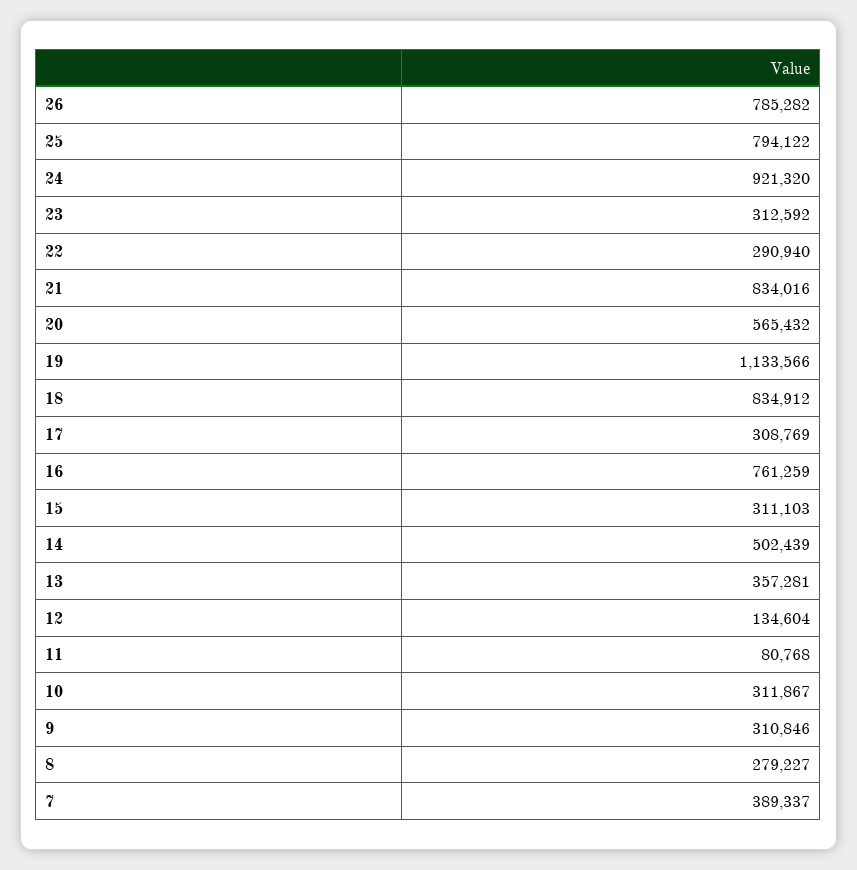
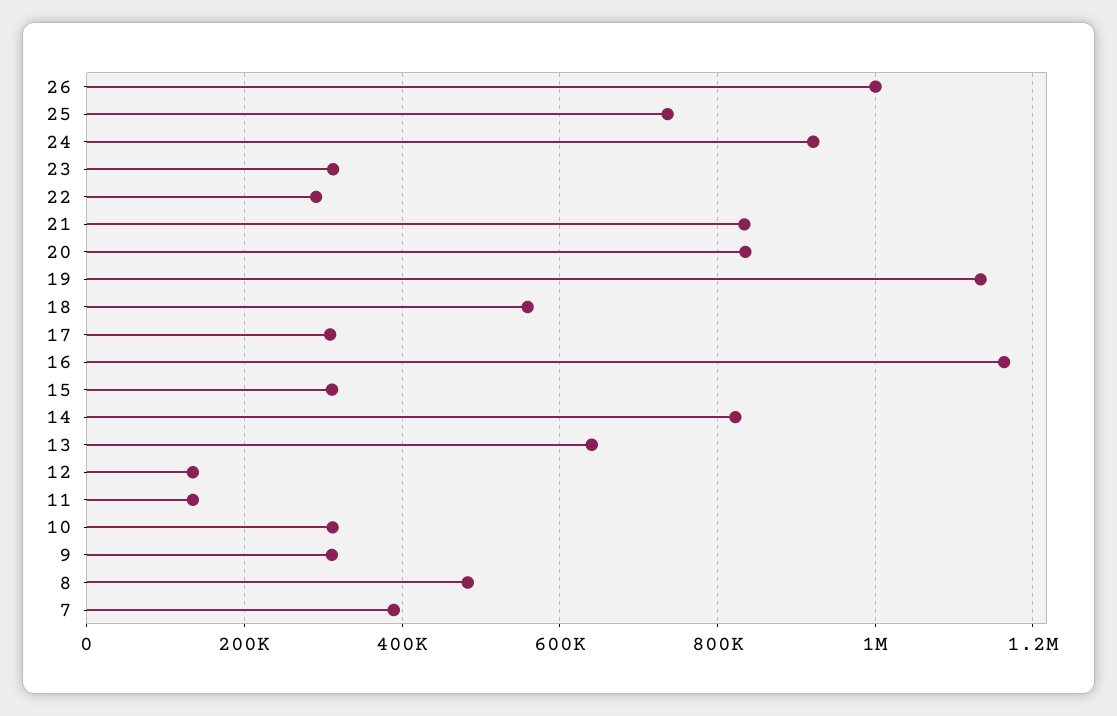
  {
-   "26": 785282,
+   "26": 1000000,
-   "25": 794122,
+   "25": 740000,
    "24": 921320,
    "23": 312592,
    "22": 290940,
    "21": 834016,
-   "20": 565432,
+   "20": 840000,
    "19": 1133566,
-   "18": 834912,
+   "18": 560000,
    "17": 308769,
-   "16": 761259,
+   "16": 1160000,
    "15": 311103,
-   "14": 502439,
+   "14": 820000,
-   "13": 357281,
+   "13": 640000,
    "12": 134604,
-   "11": 80768,
+   "11": 140000,
    "10": 311867,
    "9": 310846,
-   "8": 279227,
+   "8": 480000,
    "7": 389337
  }

